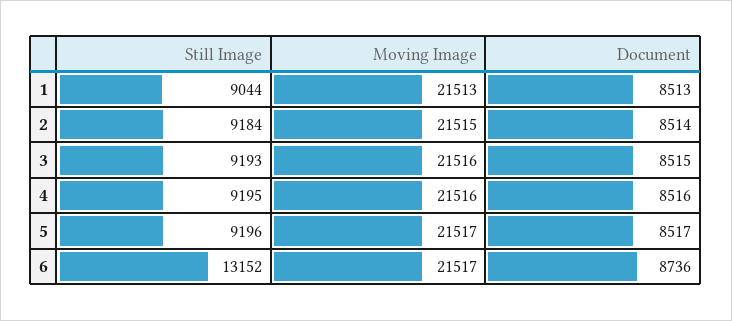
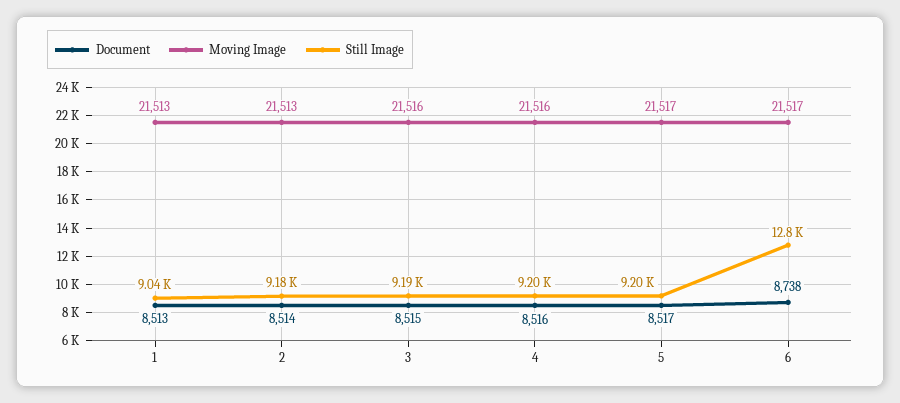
  {
    "Still Image": {
      "1": 9044,
      "2": 9184,
      "3": 9193,
      "4": 9195,
      "5": 9196,
-     "6": 13152
+     "6": 12800
    },
    "Moving Image": {
      "1": 21513,
-     "2": 21515,
+     "2": 21513,
      "3": 21516,
      "4": 21516,
      "5": 21517,
      "6": 21517
    },
    "Document": {
      "1": 8513,
      "2": 8514,
      "3": 8515,
      "4": 8516,
      "5": 8517,
-     "6": 8736
+     "6": 8738
    }
  }

